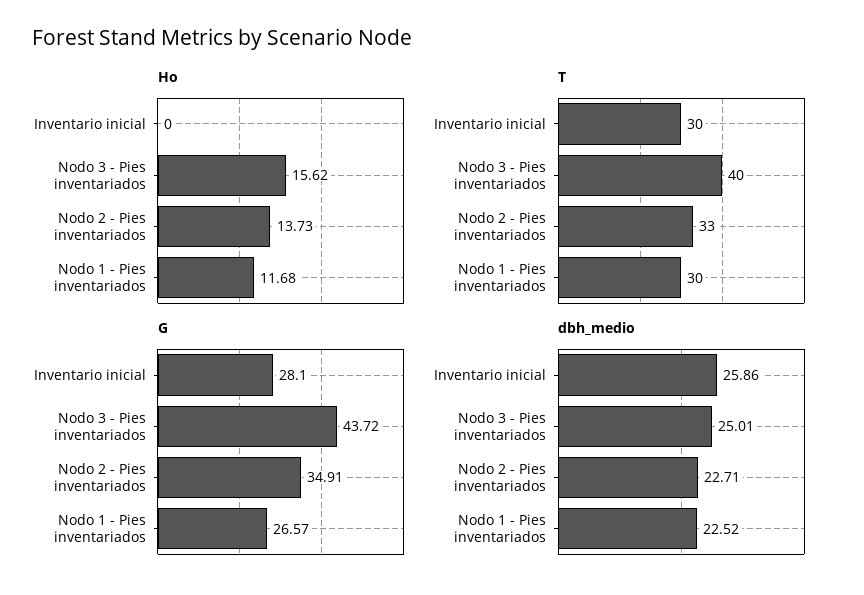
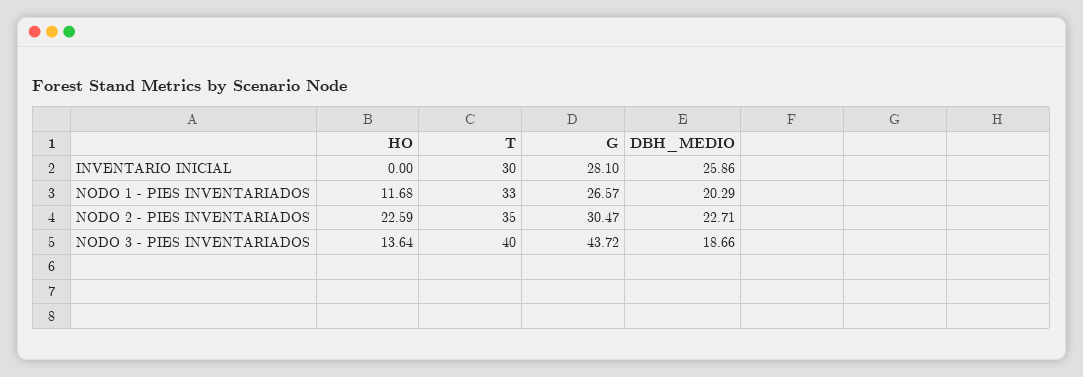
  {
    "Ho": {
      "Inventario inicial": 0,
-     "Nodo 3 - Pies inventariados": 15.62,
+     "Nodo 3 - Pies inventariados": 13.64,
-     "Nodo 2 - Pies inventariados": 13.73,
+     "Nodo 2 - Pies inventariados": 22.59,
      "Nodo 1 - Pies inventariados": 11.68
    },
    "T": {
      "Inventario inicial": 30,
      "Nodo 3 - Pies inventariados": 40,
-     "Nodo 2 - Pies inventariados": 33,
+     "Nodo 2 - Pies inventariados": 35,
-     "Nodo 1 - Pies inventariados": 30
+     "Nodo 1 - Pies inventariados": 33
    },
    "G": {
      "Inventario inicial": 28.1,
      "Nodo 3 - Pies inventariados": 43.72,
-     "Nodo 2 - Pies inventariados": 34.91,
+     "Nodo 2 - Pies inventariados": 30.47,
      "Nodo 1 - Pies inventariados": 26.57
    },
    "dbh_medio": {
      "Inventario inicial": 25.86,
-     "Nodo 3 - Pies inventariados": 25.01,
+     "Nodo 3 - Pies inventariados": 18.66,
      "Nodo 2 - Pies inventariados": 22.71,
-     "Nodo 1 - Pies inventariados": 22.52
+     "Nodo 1 - Pies inventariados": 20.29
    }
  }

